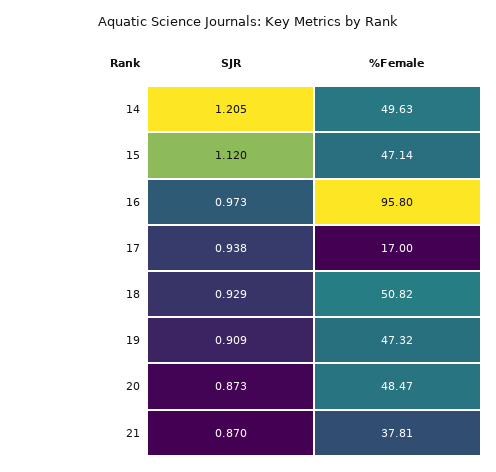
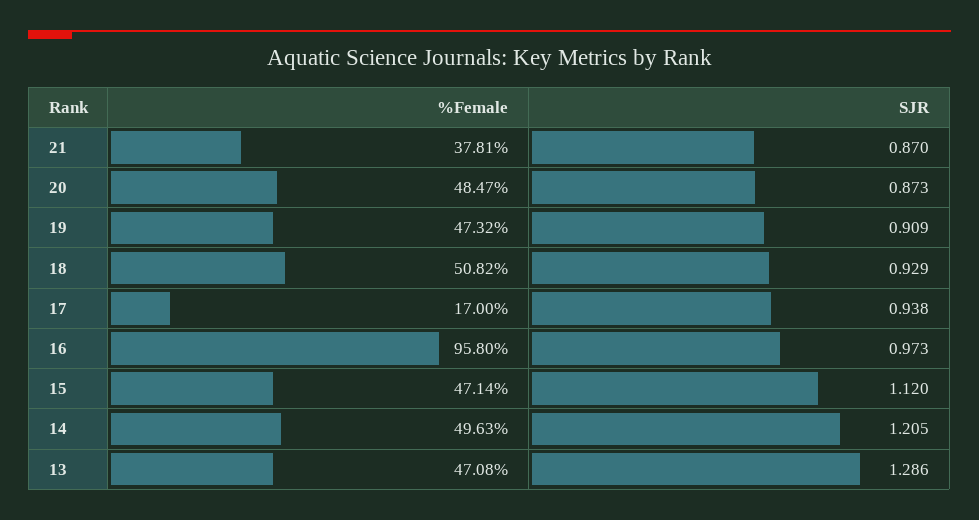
  {
    "SJR": {
      "14": 1.205,
      "15": 1.12,
      "16": 0.973,
      "17": 0.938,
      "18": 0.929,
      "19": 0.909,
      "20": 0.873,
-     "21": 0.87
+     "21": 0.87,
+     "13": 1.286
    },
    "%Female": {
      "14": 49.63,
      "15": 47.14,
      "16": 95.8,
      "17": 17,
      "18": 50.82,
      "19": 47.32,
      "20": 48.47,
-     "21": 37.81
+     "21": 37.81,
+     "13": 47.08
    }
  }

